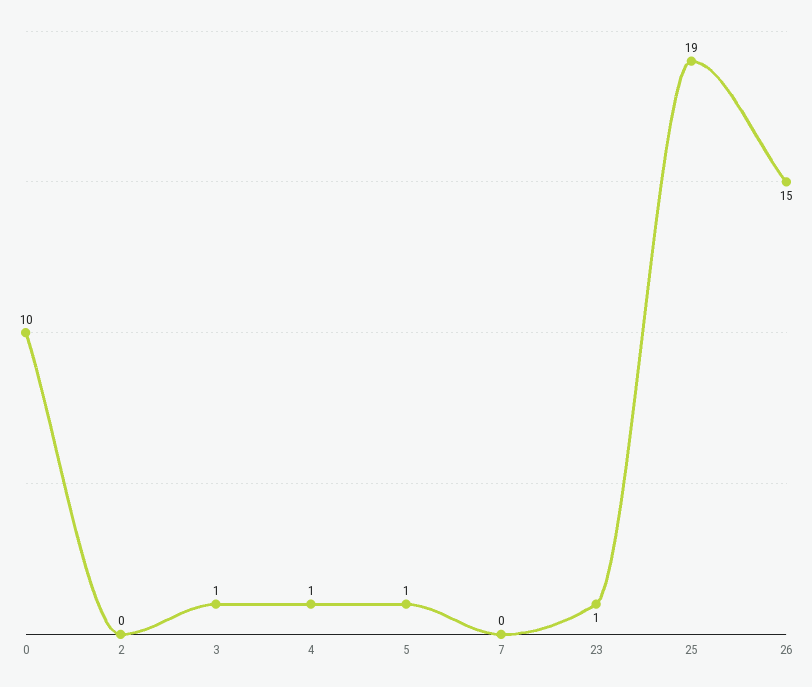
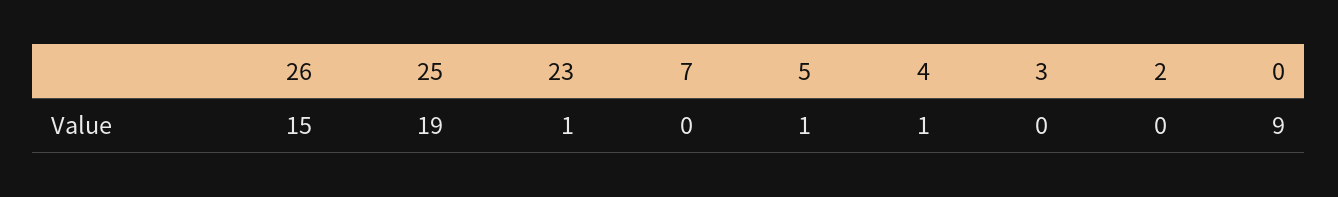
  {
-   "0": 10,
+   "0": 9,
    "2": 0,
-   "3": 1,
+   "3": 0,
    "4": 1,
    "5": 1,
    "7": 0,
    "23": 1,
    "25": 19,
    "26": 15
  }

